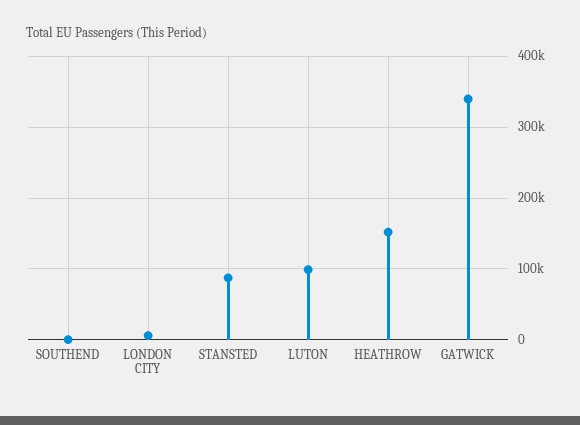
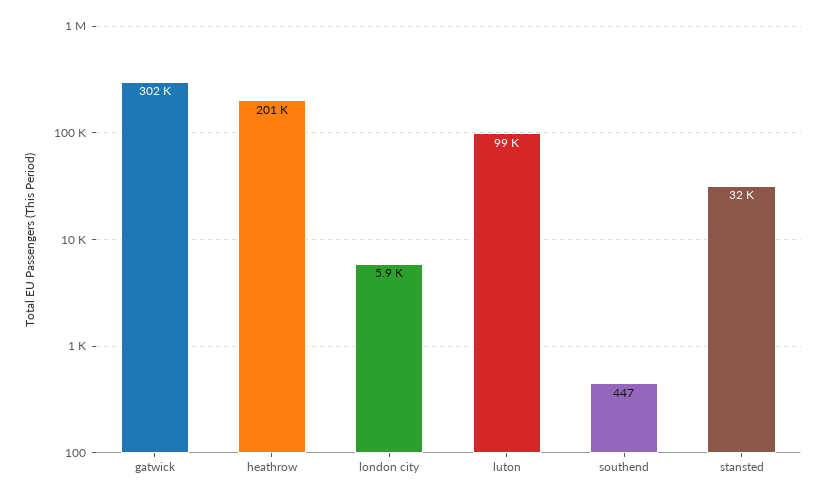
  {
    "SOUTHEND": 447,
    "LONDON CITY": 5900,
-   "STANSTED": 90000,
+   "STANSTED": 32000,
    "LUTON": 99000,
-   "HEATHROW": 150000,
+   "HEATHROW": 201000,
-   "GATWICK": 340000
+   "GATWICK": 302000
  }

